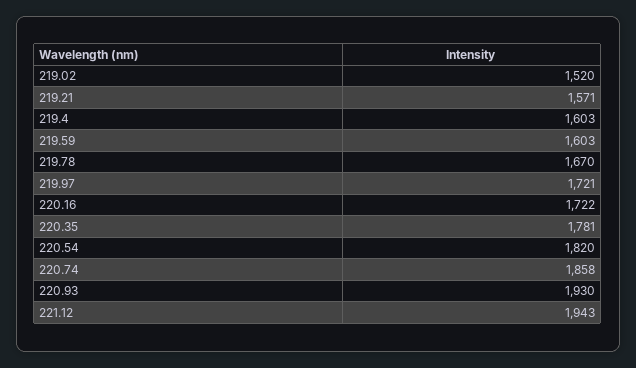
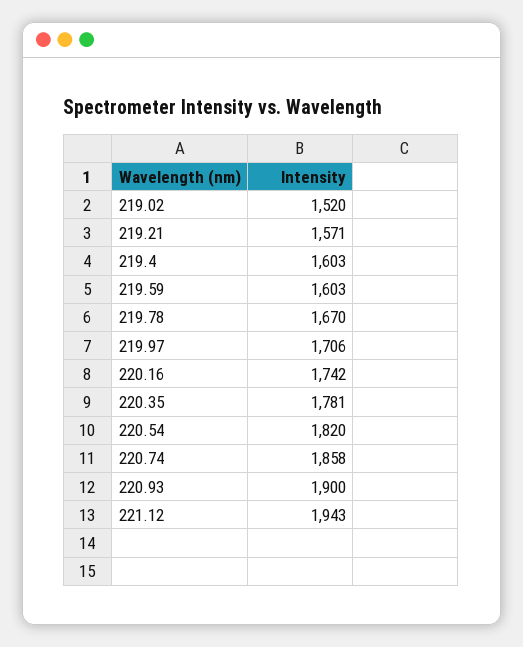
  {
    "219.02": 1520,
    "219.21": 1571,
    "219.4": 1603,
    "219.59": 1603,
    "219.78": 1670,
-   "219.97": 1721,
+   "219.97": 1706,
-   "220.16": 1722,
+   "220.16": 1742,
    "220.35": 1781,
    "220.54": 1820,
    "220.74": 1858,
-   "220.93": 1930,
+   "220.93": 1900,
    "221.12": 1943
  }

